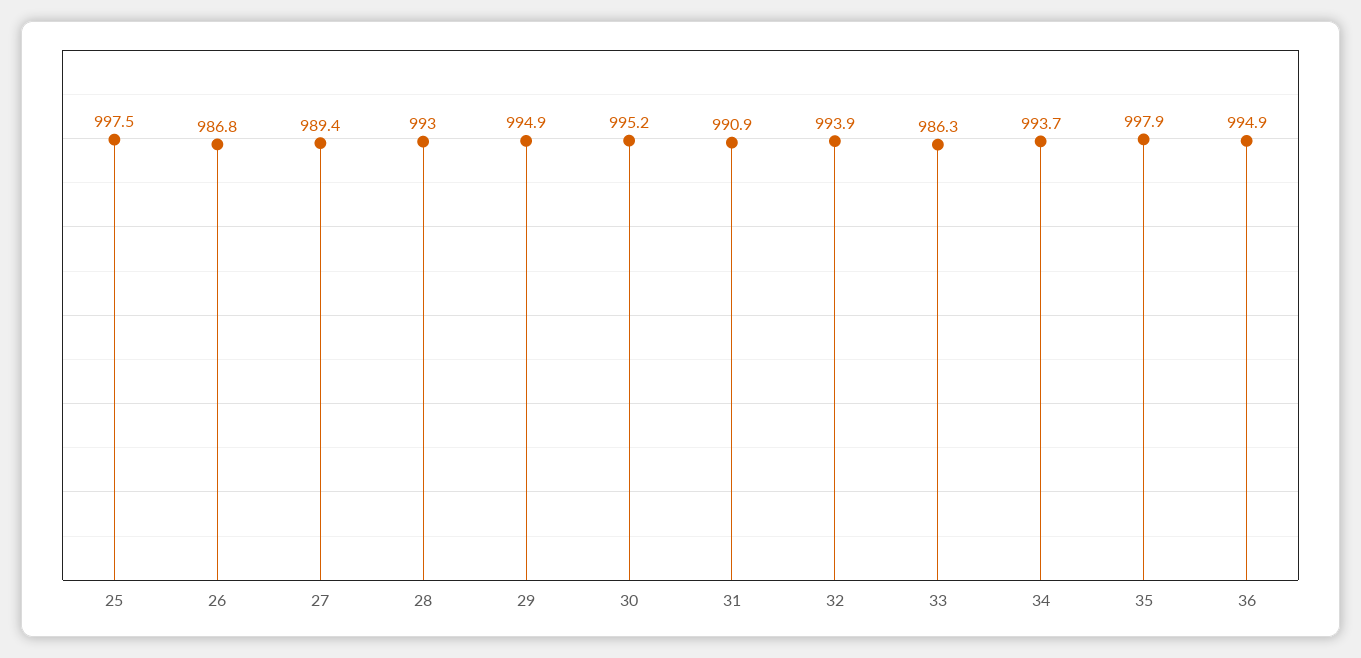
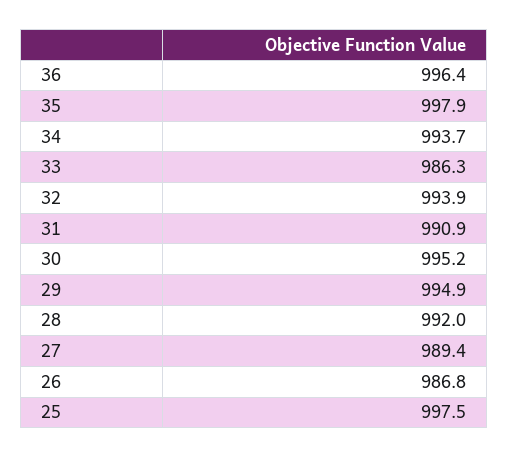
  {
    "25": 997.5,
    "26": 986.8,
    "27": 989.4,
-   "28": 993,
+   "28": 992,
    "29": 994.9,
    "30": 995.2,
    "31": 990.9,
    "32": 993.9,
    "33": 986.3,
    "34": 993.7,
    "35": 997.9,
-   "36": 994.9
+   "36": 996.4
  }

